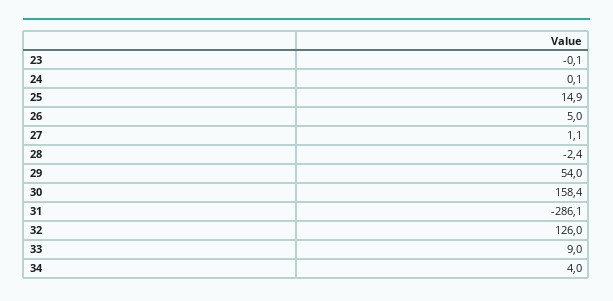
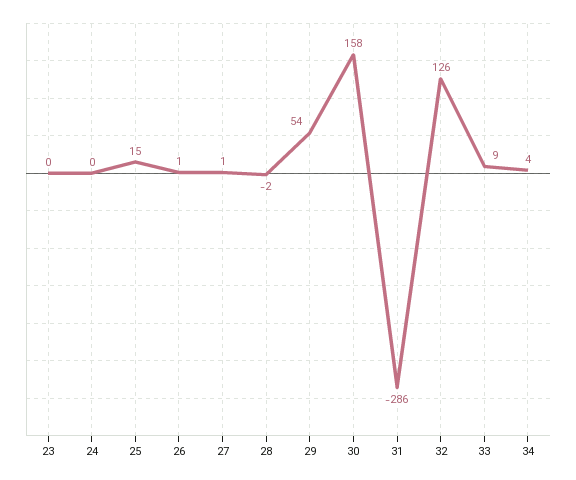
  {
    "23": -0.1,
    "24": 0.1,
    "25": 14.9,
-   "26": 5,
+   "26": 1,
    "27": 1.1,
    "28": -2.4,
    "29": 54,
    "30": 158.4,
    "31": -286.1,
    "32": 126,
    "33": 9,
    "34": 4
  }

